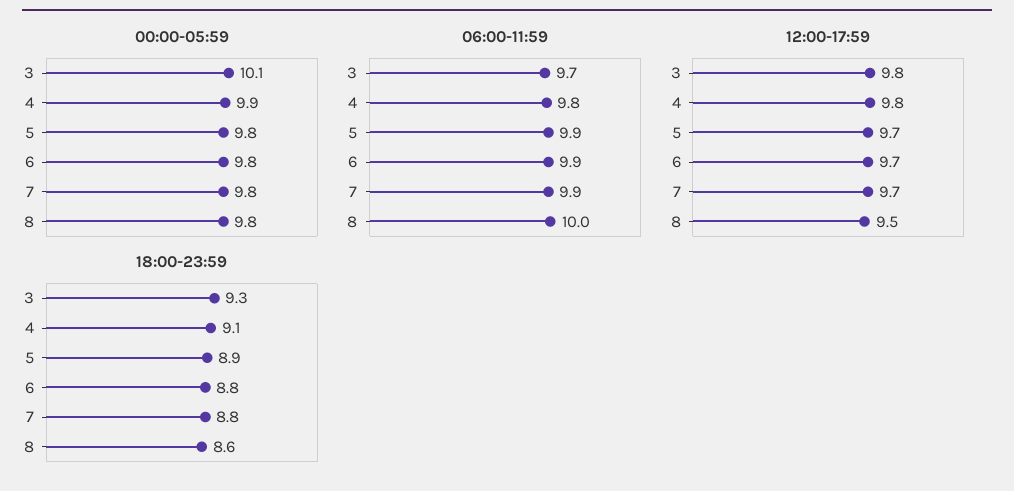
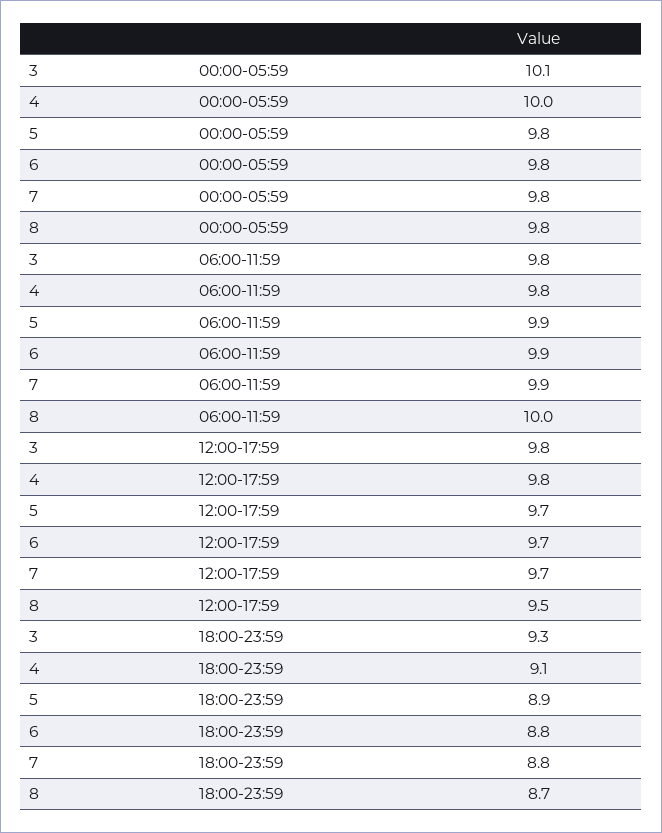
  {
    "00:00-05:59": {
      "3": 10.1,
-     "4": 9.9,
+     "4": 10,
      "5": 9.8,
      "6": 9.8,
      "7": 9.8,
      "8": 9.8
    },
    "06:00-11:59": {
-     "3": 9.7,
+     "3": 9.8,
      "4": 9.8,
      "5": 9.9,
      "6": 9.9,
      "7": 9.9,
      "8": 10
    },
    "12:00-17:59": {
      "3": 9.8,
      "4": 9.8,
      "5": 9.7,
      "6": 9.7,
      "7": 9.7,
      "8": 9.5
    },
    "18:00-23:59": {
      "3": 9.3,
      "4": 9.1,
      "5": 8.9,
      "6": 8.8,
      "7": 8.8,
-     "8": 8.6
+     "8": 8.7
    }
  }

